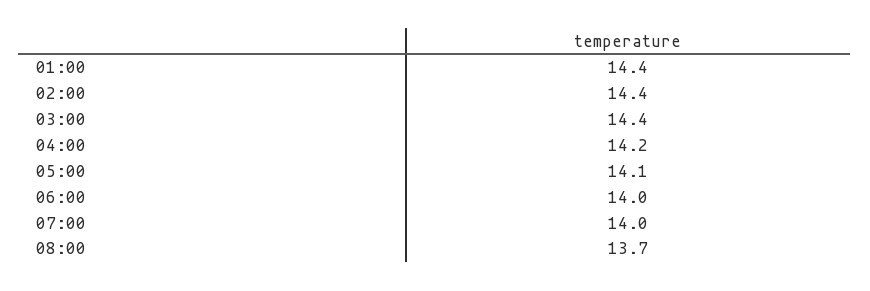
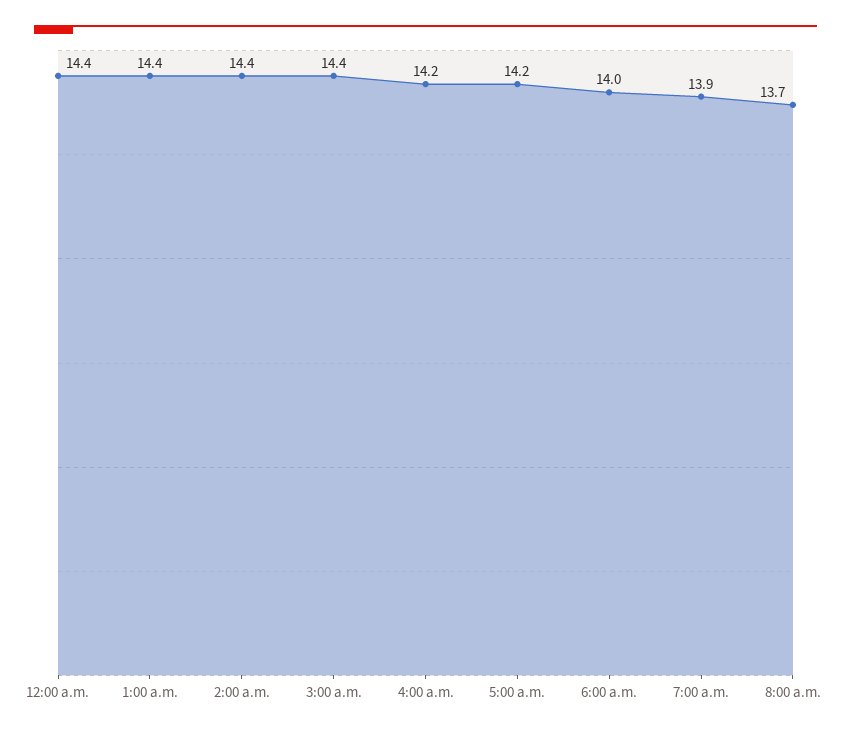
  {
    "01:00": 14.4,
    "02:00": 14.4,
    "03:00": 14.4,
    "04:00": 14.2,
-   "05:00": 14.1,
+   "05:00": 14.2,
    "06:00": 14,
-   "07:00": 14,
+   "07:00": 13.9,
-   "08:00": 13.7
+   "08:00": 13.7,
+   "12:00 a.m.": 14.4
  }

